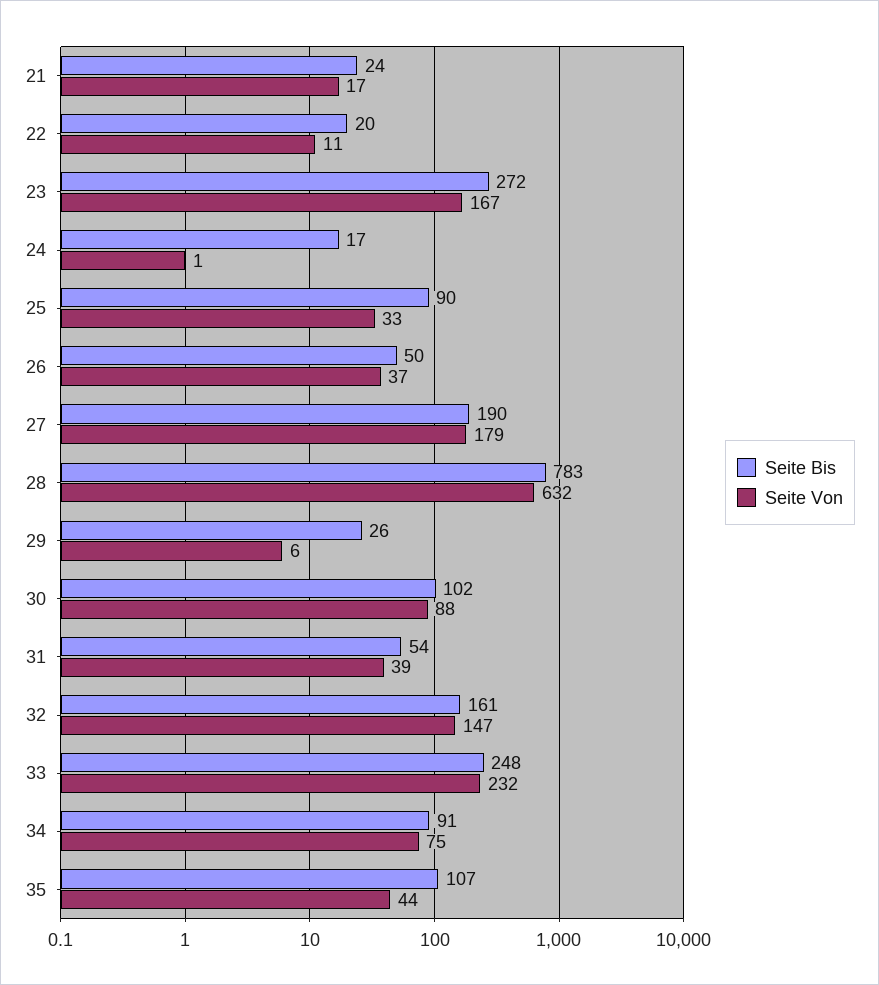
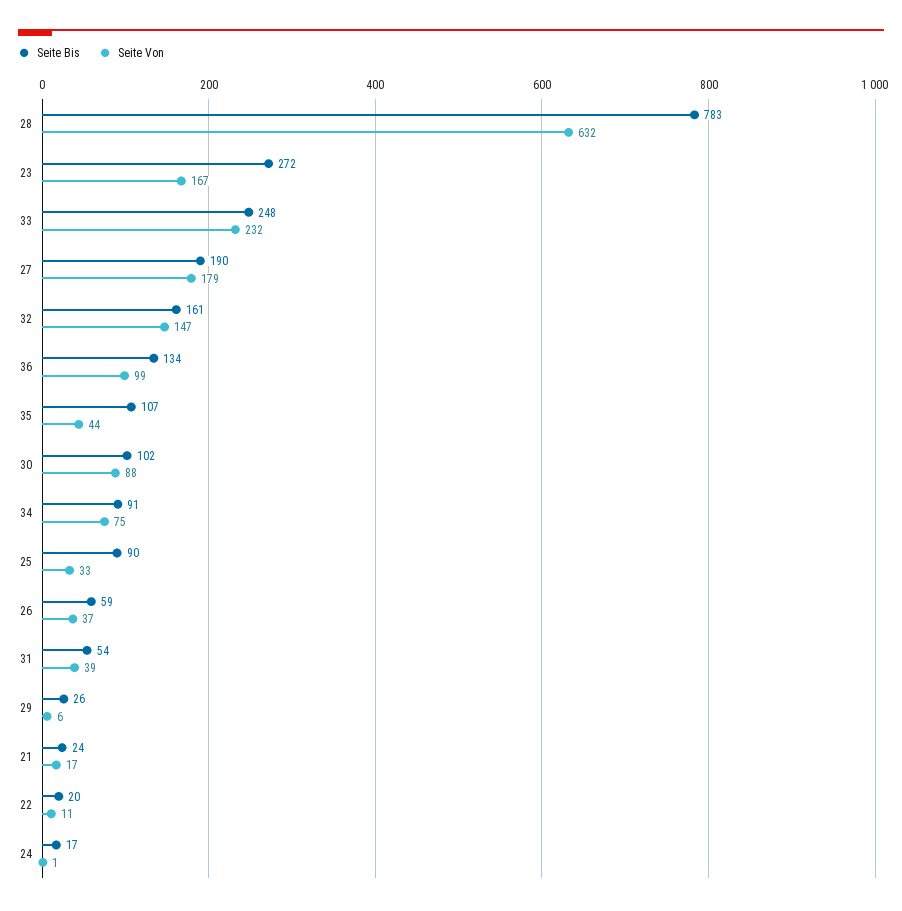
  {
    "Seite Bis": {
      "21": 24,
      "22": 20,
      "23": 272,
      "24": 17,
      "25": 90,
-     "26": 50,
+     "26": 59,
      "27": 190,
      "28": 783,
      "29": 26,
      "30": 102,
      "31": 54,
      "32": 161,
      "33": 248,
      "34": 91,
-     "35": 107
+     "35": 107,
+     "36": 134
    },
    "Seite Von": {
      "21": 17,
      "22": 11,
      "23": 167,
      "24": 1,
      "25": 33,
      "26": 37,
      "27": 179,
      "28": 632,
      "29": 6,
      "30": 88,
      "31": 39,
      "32": 147,
      "33": 232,
      "34": 75,
-     "35": 44
+     "35": 44,
+     "36": 99
    }
  }

